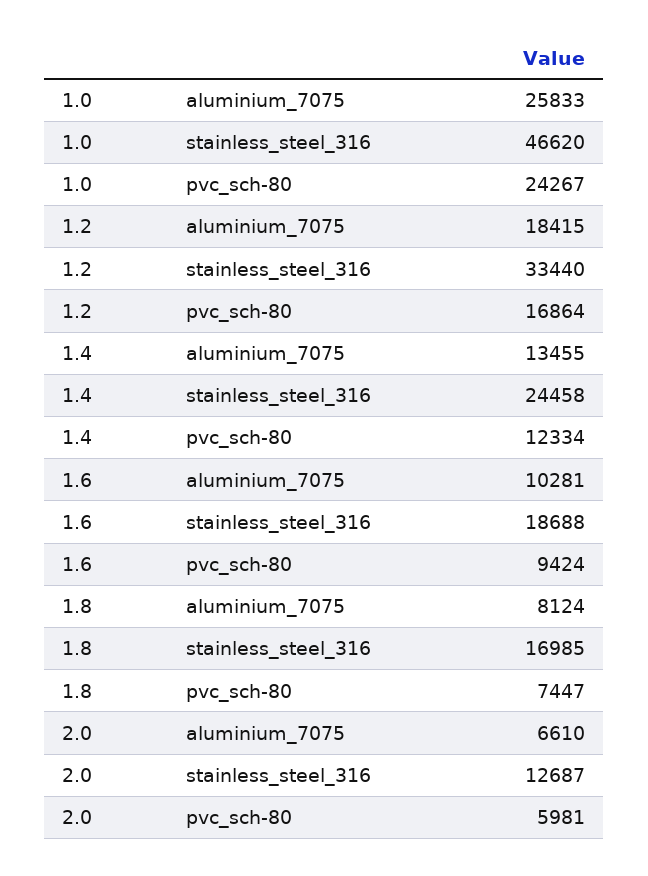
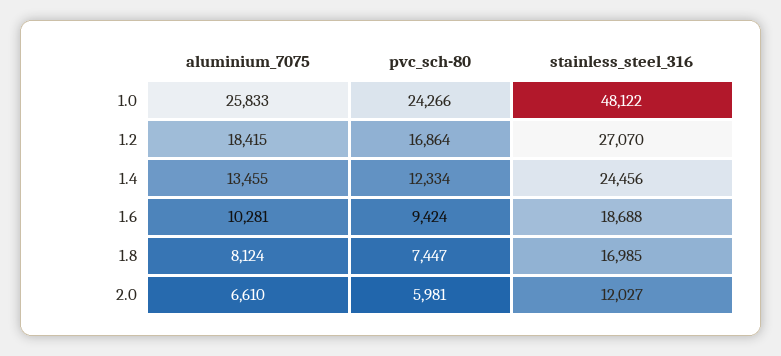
  {
    "1.0": {
      "aluminium_7075": 25833,
-     "stainless_steel_316": 46620,
+     "stainless_steel_316": 48122,
-     "pvc_sch-80": 24267
+     "pvc_sch-80": 24266
    },
    "1.2": {
      "aluminium_7075": 18415,
-     "stainless_steel_316": 33440,
+     "stainless_steel_316": 27070,
      "pvc_sch-80": 16864
    },
    "1.4": {
      "aluminium_7075": 13455,
-     "stainless_steel_316": 24458,
+     "stainless_steel_316": 24456,
      "pvc_sch-80": 12334
    },
    "1.6": {
      "aluminium_7075": 10281,
      "stainless_steel_316": 18688,
      "pvc_sch-80": 9424
    },
    "1.8": {
      "aluminium_7075": 8124,
      "stainless_steel_316": 16985,
      "pvc_sch-80": 7447
    },
    "2.0": {
      "aluminium_7075": 6610,
-     "stainless_steel_316": 12687,
+     "stainless_steel_316": 12027,
      "pvc_sch-80": 5981
    }
  }

